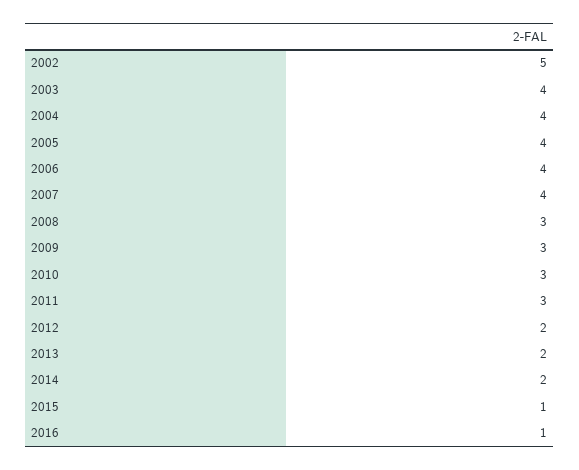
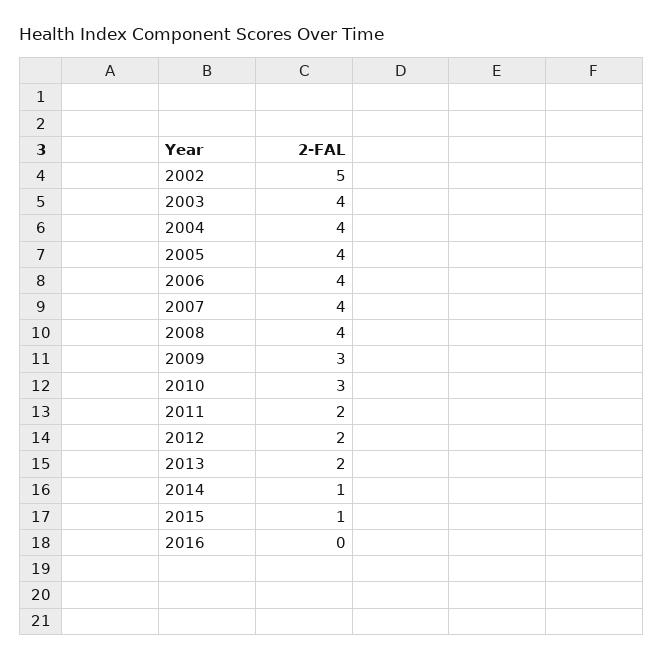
  {
    "2002": 5,
    "2003": 4,
    "2004": 4,
    "2005": 4,
    "2006": 4,
    "2007": 4,
-   "2008": 3,
+   "2008": 4,
    "2009": 3,
    "2010": 3,
-   "2011": 3,
+   "2011": 2,
    "2012": 2,
    "2013": 2,
-   "2014": 2,
+   "2014": 1,
    "2015": 1,
-   "2016": 1
+   "2016": 0
  }

